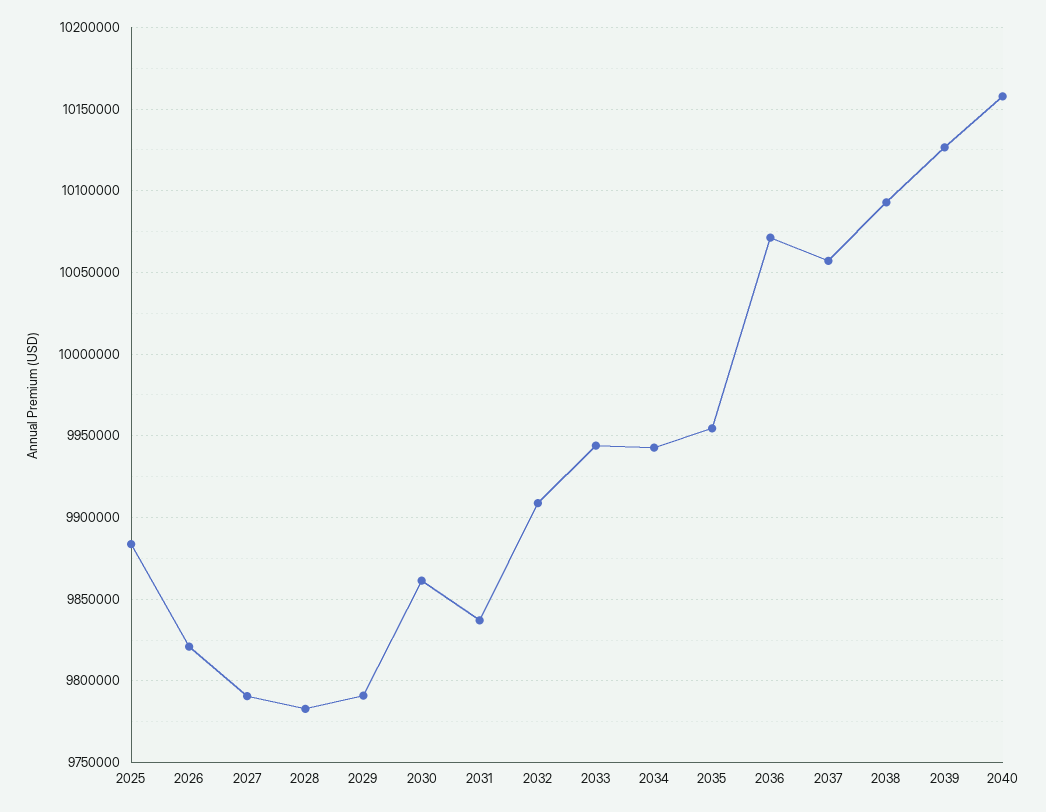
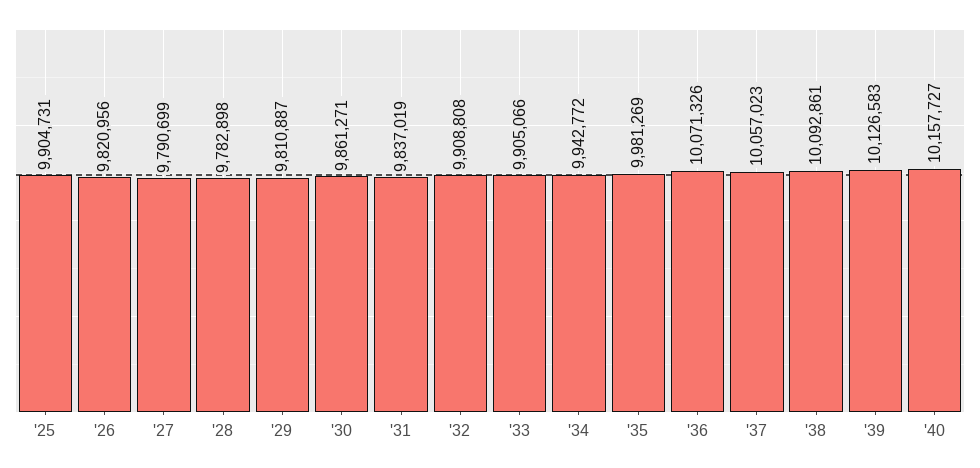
  {
-   "2025": 9885000,
+   "2025": 9904731,
    "2026": 9820956,
    "2027": 9790699,
    "2028": 9782898,
-   "2029": 9790000,
+   "2029": 9810887,
    "2030": 9861271,
    "2031": 9837019,
    "2032": 9908808,
-   "2033": 9945000,
+   "2033": 9905066,
    "2034": 9942772,
-   "2035": 9955000,
+   "2035": 9981269,
    "2036": 10071326,
    "2037": 10057023,
    "2038": 10092861,
    "2039": 10126583,
    "2040": 10157727
  }

